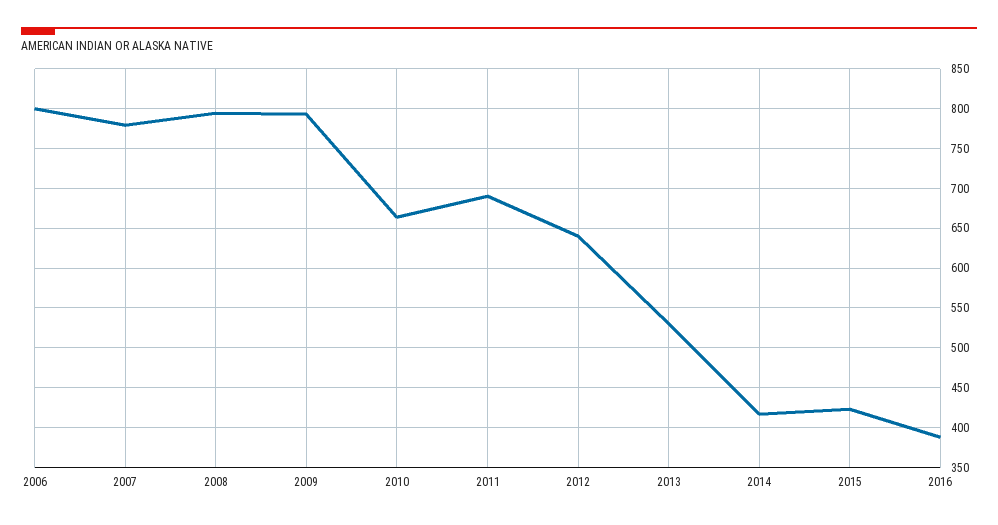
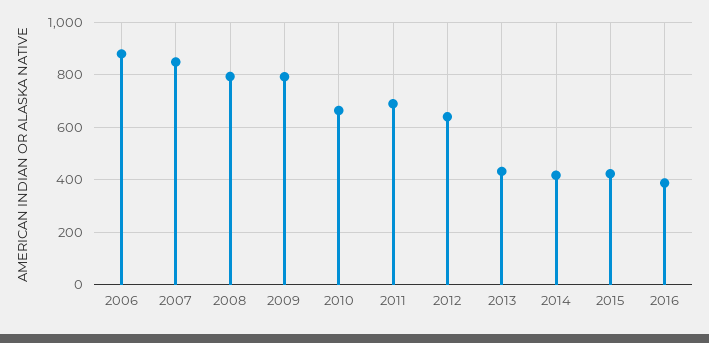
  {
-   "2006": 800,
+   "2006": 875,
-   "2007": 780,
+   "2007": 850,
    "2008": 790,
    "2009": 790,
    "2010": 660,
    "2011": 690,
    "2012": 640,
-   "2013": 530,
+   "2013": 425,
    "2014": 420,
    "2015": 420,
    "2016": 390
  }

